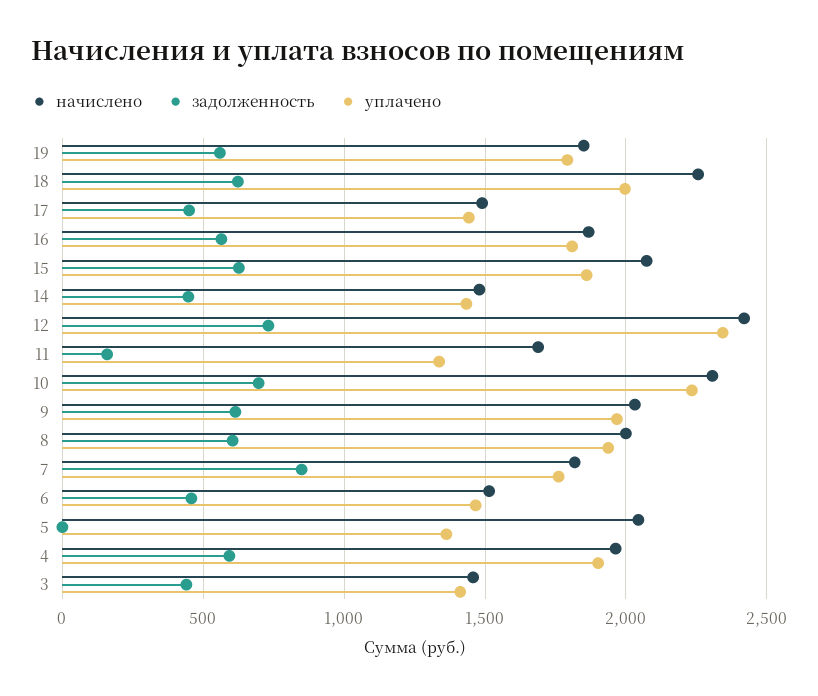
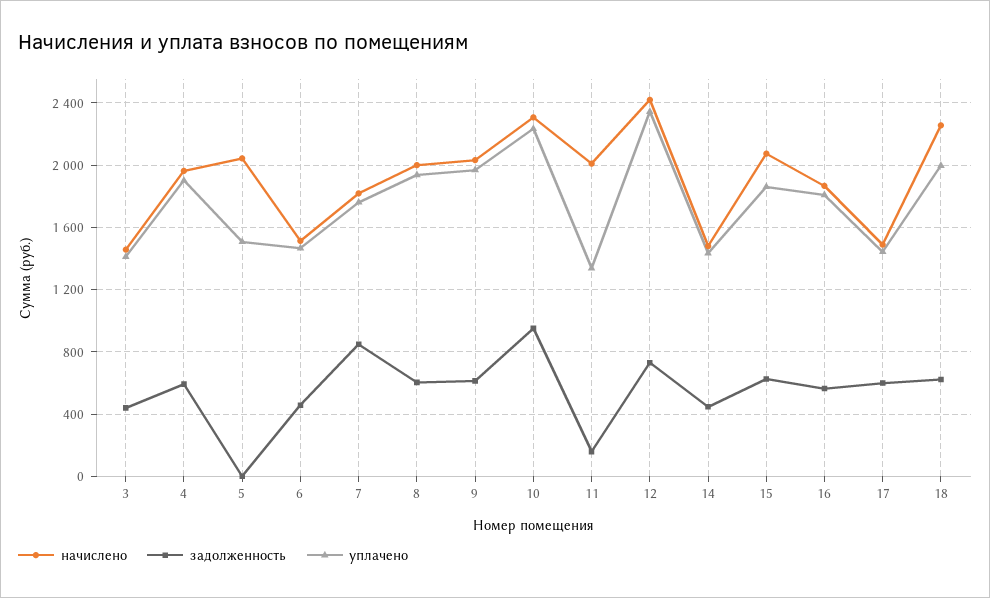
  {
    "начислено": {
-     "19": 1850,
      "18": 2250,
      "17": 1500,
      "16": 1850,
      "15": 2050,
      "14": 1500,
      "12": 2400,
-     "11": 1700,
+     "11": 2000,
      "10": 2300,
      "9": 2050,
      "8": 2000,
      "7": 1800,
      "6": 1500,
      "5": 2050,
      "4": 1950,
      "3": 1450
    },
    "задолженность": {
-     "19": 550,
      "18": 600,
-     "17": 450,
+     "17": 600,
      "16": 550,
      "15": 650,
      "14": 450,
      "12": 750,
      "11": 150,
-     "10": 700,
+     "10": 950,
      "9": 600,
      "8": 600,
      "7": 850,
      "6": 450,
      "5": 0,
      "4": 600,
      "3": 450
    },
    "уплачено": {
-     "19": 1800,
      "18": 2000,
      "17": 1450,
      "16": 1800,
      "15": 1850,
      "14": 1450,
      "12": 2350,
      "11": 1350,
      "10": 2250,
      "9": 1950,
      "8": 1950,
      "7": 1750,
      "6": 1450,
-     "5": 1350,
+     "5": 1500,
      "4": 1900,
      "3": 1400
    }
  }

